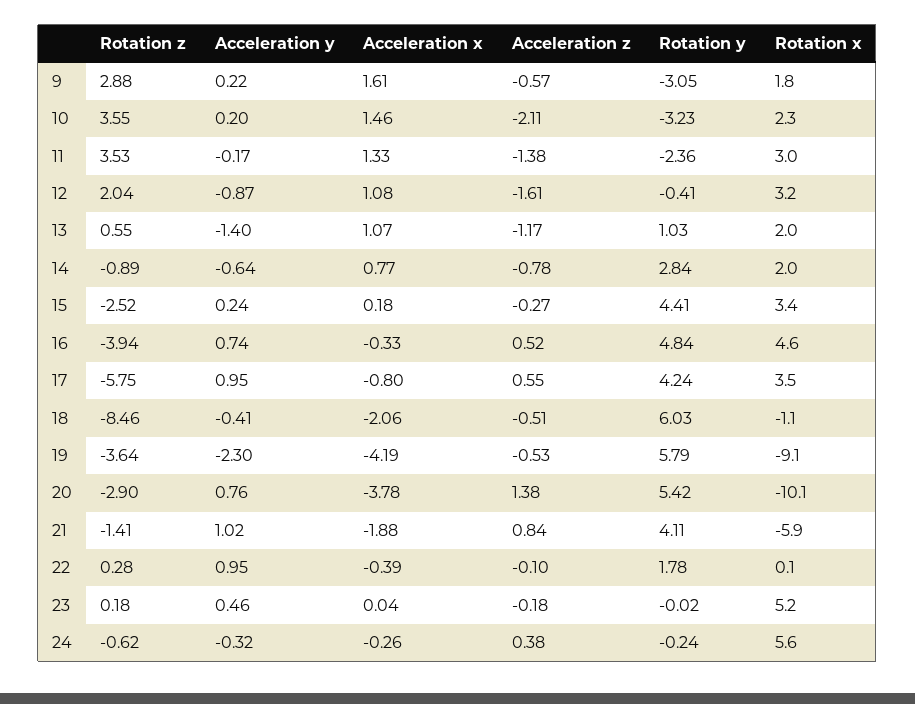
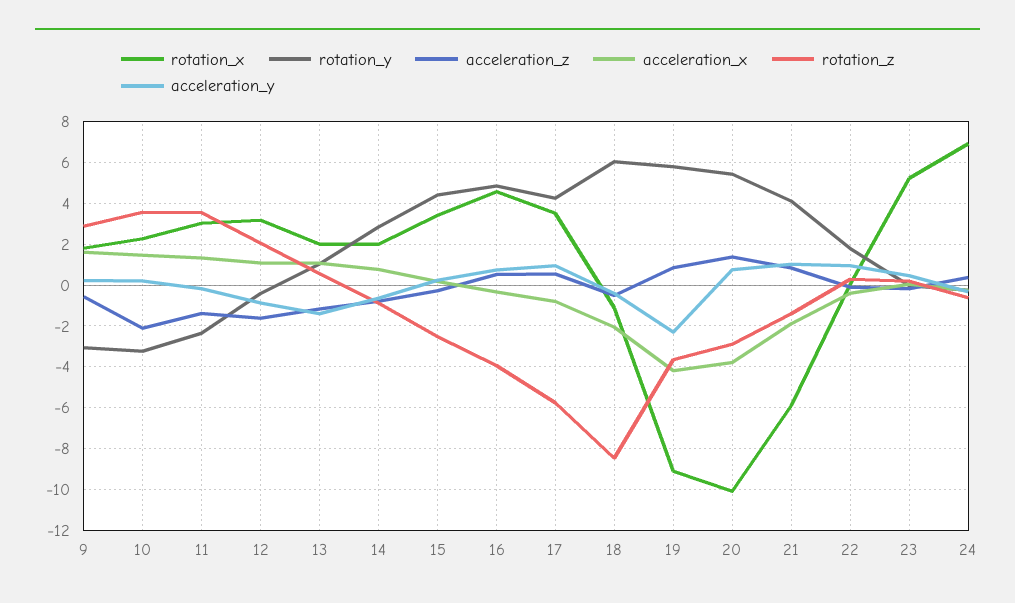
  {
    "Rotation z": {
      "9": 2.88,
      "10": 3.55,
      "11": 3.53,
      "12": 2.04,
      "13": 0.55,
      "14": -0.89,
      "15": -2.52,
      "16": -3.94,
      "17": -5.75,
      "18": -8.46,
      "19": -3.64,
      "20": -2.9,
      "21": -1.41,
      "22": 0.28,
      "23": 0.18,
      "24": -0.62
    },
    "Acceleration y": {
      "9": 0.22,
      "10": 0.2,
      "11": -0.17,
      "12": -0.87,
      "13": -1.4,
      "14": -0.64,
      "15": 0.24,
      "16": 0.74,
      "17": 0.95,
      "18": -0.41,
      "19": -2.3,
      "20": 0.76,
      "21": 1.02,
      "22": 0.95,
      "23": 0.46,
      "24": -0.32
    },
    "Acceleration x": {
      "9": 1.61,
      "10": 1.46,
      "11": 1.33,
      "12": 1.08,
      "13": 1.07,
      "14": 0.77,
      "15": 0.18,
      "16": -0.33,
      "17": -0.8,
      "18": -2.06,
      "19": -4.19,
      "20": -3.78,
      "21": -1.88,
      "22": -0.39,
      "23": 0.04,
      "24": -0.26
    },
    "Acceleration z": {
      "9": -0.57,
      "10": -2.11,
      "11": -1.38,
      "12": -1.61,
      "13": -1.17,
      "14": -0.78,
      "15": -0.27,
      "16": 0.52,
      "17": 0.55,
      "18": -0.51,
-     "19": -0.53,
+     "19": 1,
      "20": 1.38,
      "21": 0.84,
      "22": -0.1,
      "23": -0.18,
      "24": 0.38
    },
    "Rotation y": {
      "9": -3.05,
      "10": -3.23,
      "11": -2.36,
      "12": -0.41,
      "13": 1.03,
      "14": 2.84,
      "15": 4.41,
      "16": 4.84,
      "17": 4.24,
      "18": 6.03,
      "19": 5.79,
      "20": 5.42,
      "21": 4.11,
      "22": 1.78,
      "23": -0.02,
      "24": -0.24
    },
    "Rotation x": {
      "9": 1.8,
      "10": 2.3,
      "11": 3,
      "12": 3.2,
      "13": 2,
      "14": 2,
      "15": 3.4,
      "16": 4.6,
      "17": 3.5,
      "18": -1.1,
      "19": -9.1,
      "20": -10.1,
      "21": -5.9,
      "22": 0.1,
      "23": 5.2,
-     "24": 5.6
+     "24": 7
    }
  }

